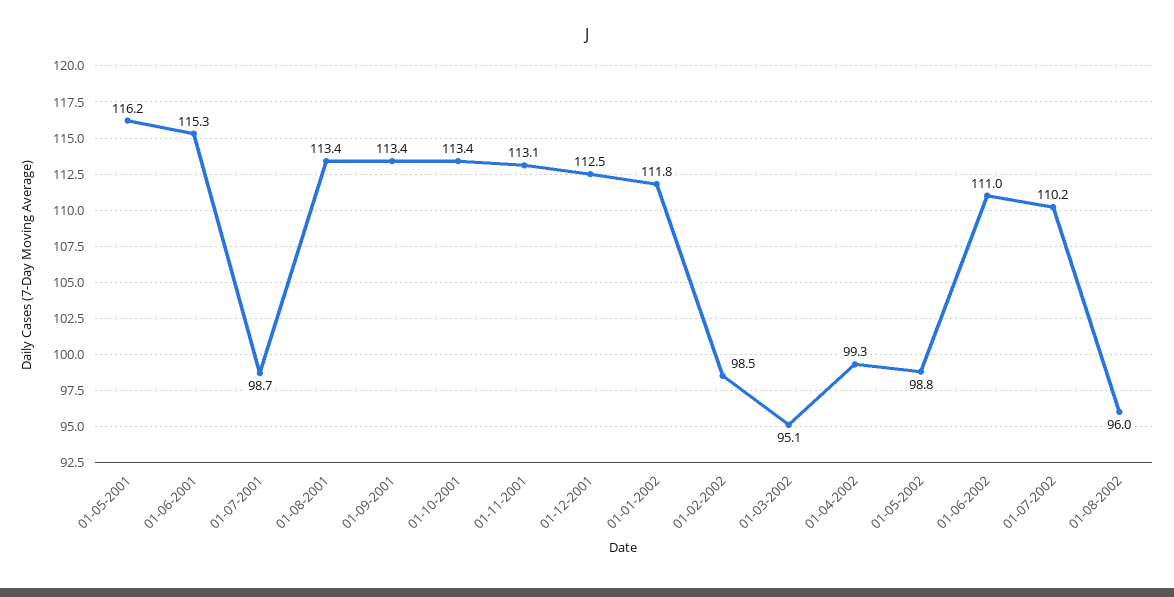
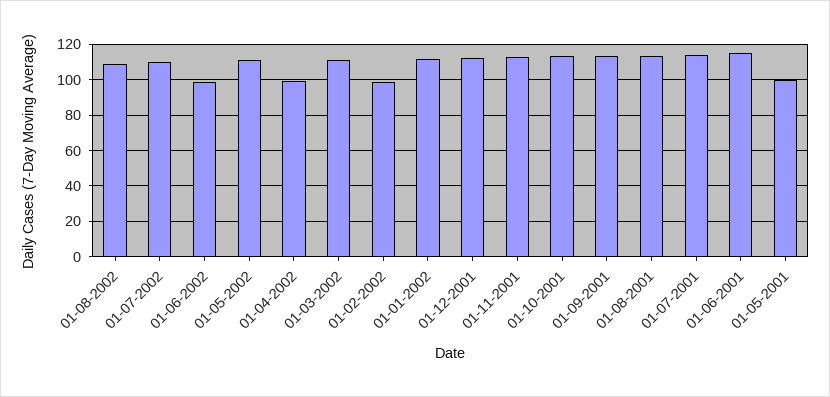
  {
-   "01-05-2001": 116.2,
+   "01-05-2001": 100,
    "01-06-2001": 115.3,
-   "01-07-2001": 98.7,
+   "01-07-2001": 115,
    "01-08-2001": 113.4,
    "01-09-2001": 113.4,
    "01-10-2001": 113.4,
    "01-11-2001": 113.1,
    "01-12-2001": 112.5,
    "01-01-2002": 111.8,
    "01-02-2002": 98.5,
-   "01-03-2002": 95.1,
+   "01-03-2002": 110,
    "01-04-2002": 99.3,
-   "01-05-2002": 98.8,
+   "01-05-2002": 110,
-   "01-06-2002": 111,
+   "01-06-2002": 100,
    "01-07-2002": 110.2,
-   "01-08-2002": 96
+   "01-08-2002": 110
  }

